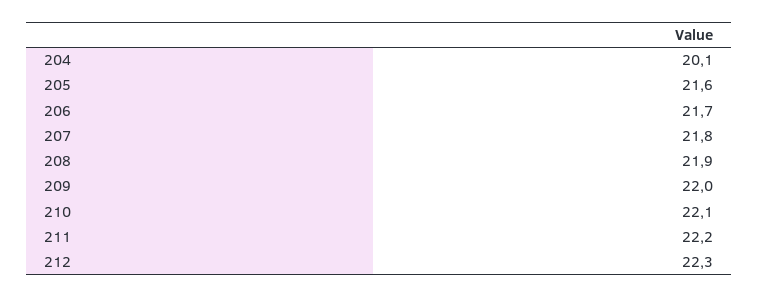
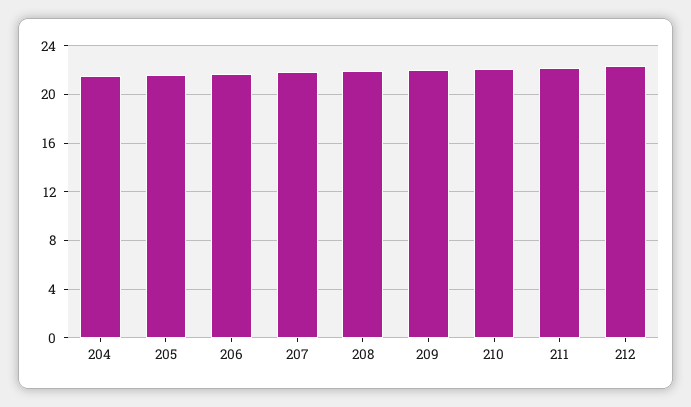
  {
-   "204": 20.1,
+   "204": 21.5,
    "205": 21.6,
    "206": 21.7,
    "207": 21.8,
    "208": 21.9,
    "209": 22,
    "210": 22.1,
    "211": 22.2,
    "212": 22.3
  }

